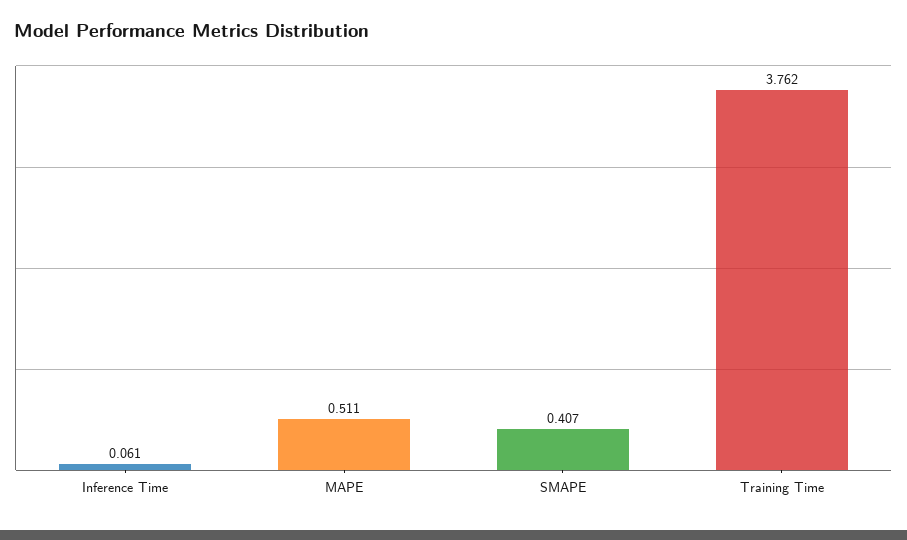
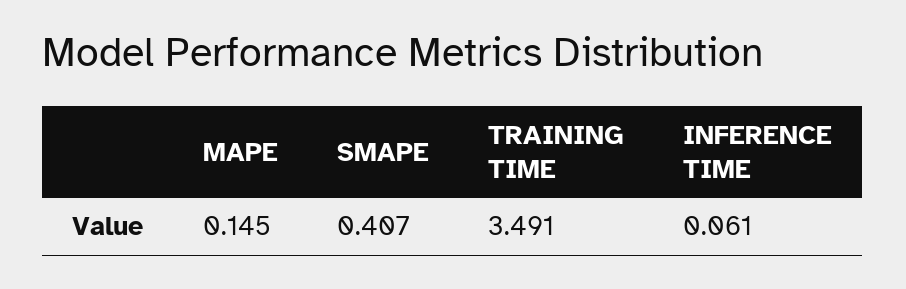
  {
    "Inference Time": 0.061,
-   "MAPE": 0.511,
+   "MAPE": 0.145,
    "SMAPE": 0.407,
-   "Training Time": 3.762
+   "Training Time": 3.491
  }

